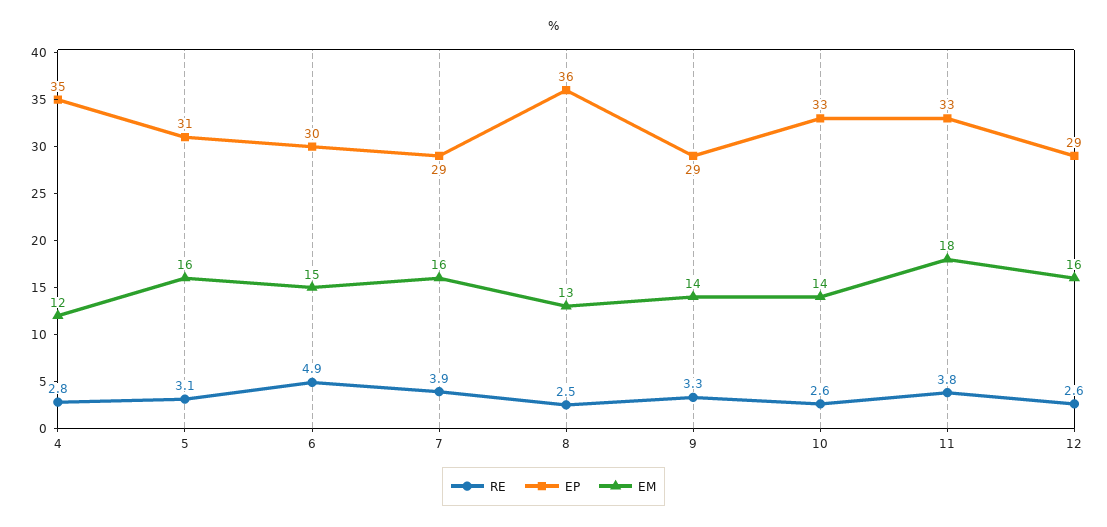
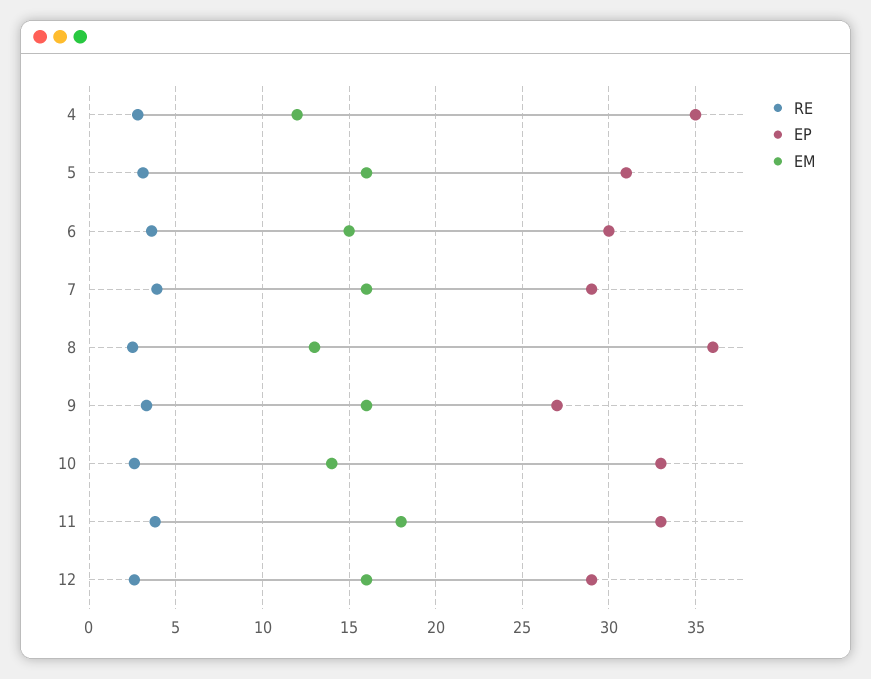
  {
    "RE": {
      "4": 2.8,
      "5": 3.1,
-     "6": 4.9,
+     "6": 3.5,
      "7": 3.9,
      "8": 2.5,
      "9": 3.3,
      "10": 2.6,
      "11": 3.8,
      "12": 2.6
    },
    "EP": {
      "4": 35,
      "5": 31,
      "6": 30,
      "7": 29,
      "8": 36,
-     "9": 29,
+     "9": 27,
      "10": 33,
      "11": 33,
      "12": 29
    },
    "EM": {
      "4": 12,
      "5": 16,
      "6": 15,
      "7": 16,
      "8": 13,
-     "9": 14,
+     "9": 16,
      "10": 14,
      "11": 18,
      "12": 16
    }
  }

